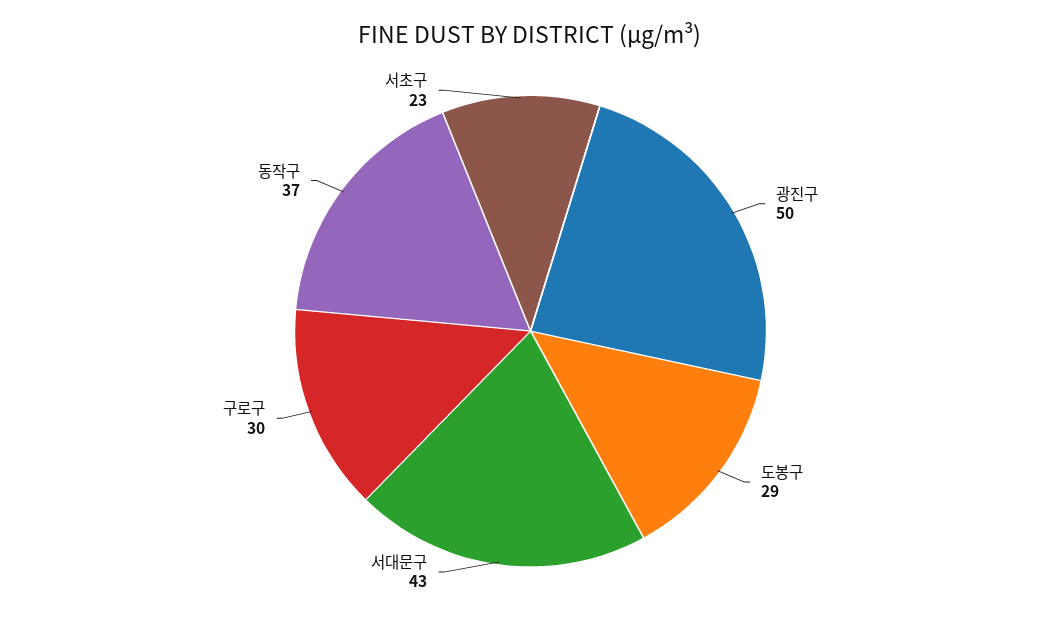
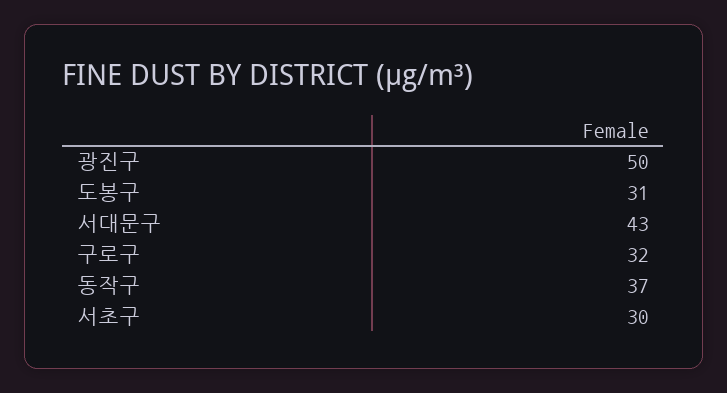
  {
    "광진구": 50,
-   "도봉구": 29,
+   "도봉구": 31,
    "서대문구": 43,
-   "구로구": 30,
+   "구로구": 32,
    "동작구": 37,
-   "서초구": 23
+   "서초구": 30
  }

